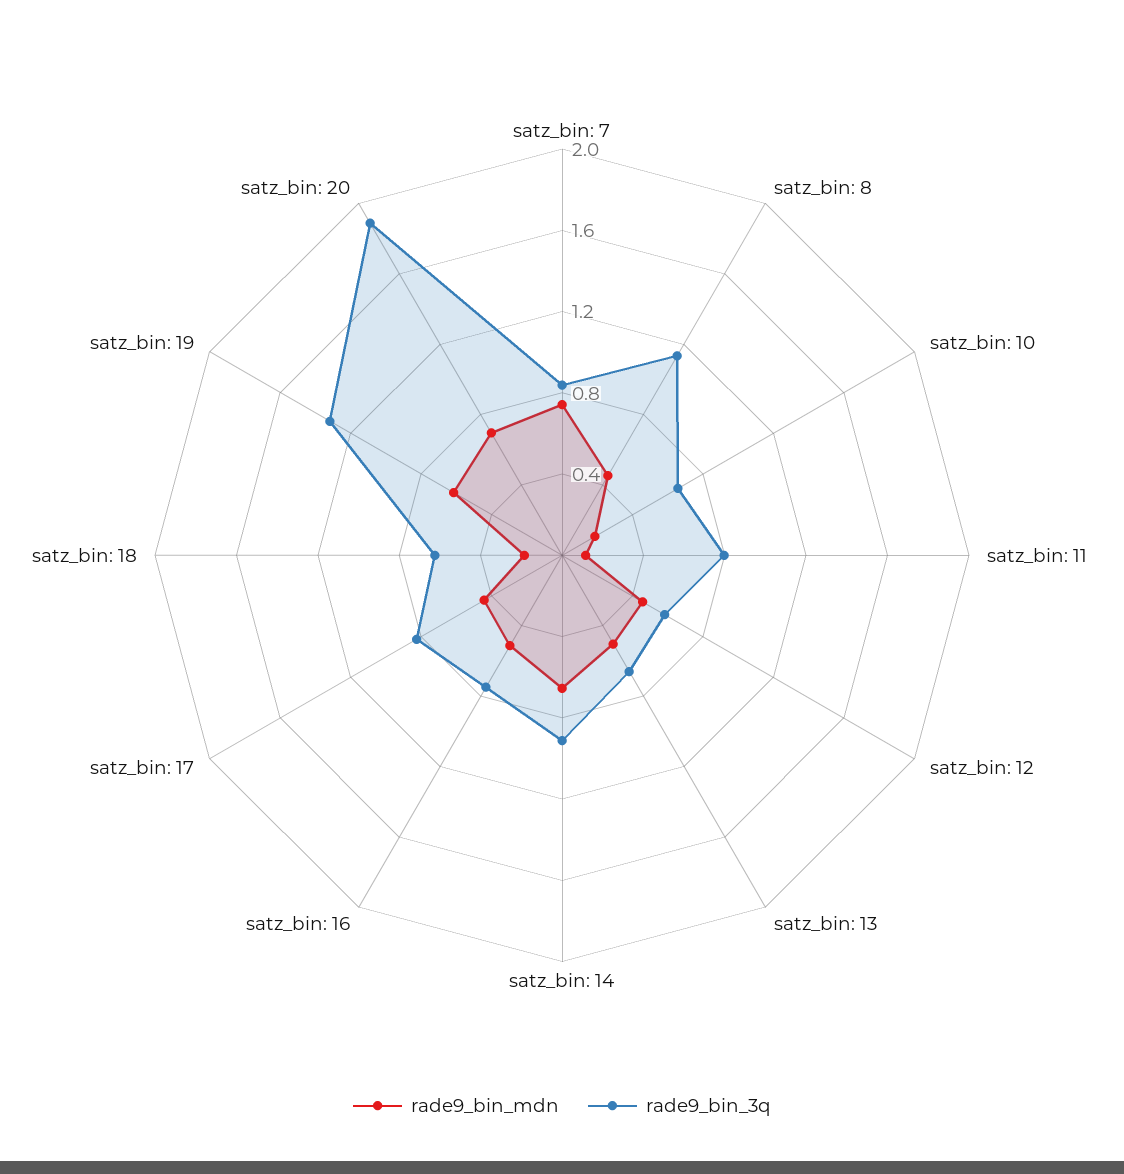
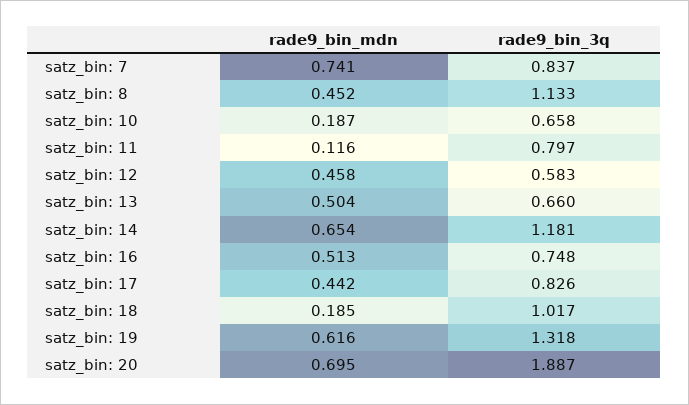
  {
    "rade9_bin_mdn": {
      "satz_bin: 7": 0.741,
      "satz_bin: 8": 0.452,
      "satz_bin: 10": 0.187,
      "satz_bin: 11": 0.116,
      "satz_bin: 12": 0.458,
      "satz_bin: 13": 0.504,
      "satz_bin: 14": 0.654,
      "satz_bin: 16": 0.513,
      "satz_bin: 17": 0.442,
      "satz_bin: 18": 0.185,
      "satz_bin: 19": 0.616,
      "satz_bin: 20": 0.695
    },
    "rade9_bin_3q": {
      "satz_bin: 7": 0.837,
      "satz_bin: 8": 1.133,
      "satz_bin: 10": 0.658,
      "satz_bin: 11": 0.797,
      "satz_bin: 12": 0.583,
      "satz_bin: 13": 0.66,
-     "satz_bin: 14": 0.9,
+     "satz_bin: 14": 1.181,
      "satz_bin: 16": 0.748,
      "satz_bin: 17": 0.826,
-     "satz_bin: 18": 0.6,
+     "satz_bin: 18": 1.017,
      "satz_bin: 19": 1.318,
      "satz_bin: 20": 1.887
    }
  }

